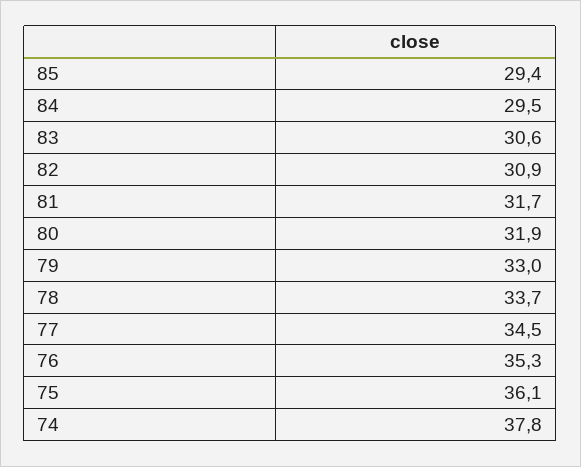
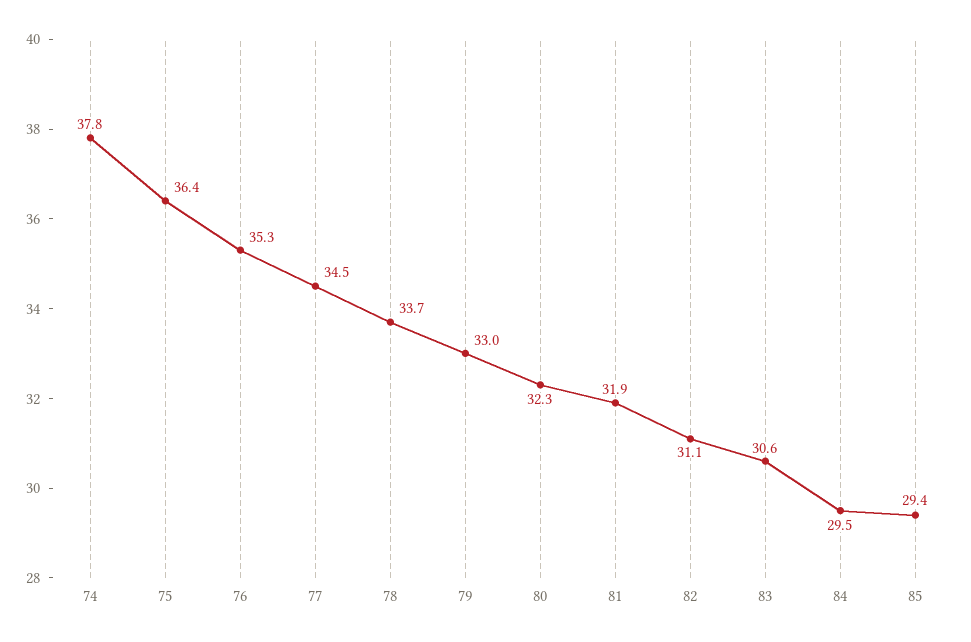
  {
    "85": 29.4,
    "84": 29.5,
    "83": 30.6,
-   "82": 30.9,
+   "82": 31.1,
-   "81": 31.7,
+   "81": 31.9,
-   "80": 31.9,
+   "80": 32.3,
    "79": 33,
    "78": 33.7,
    "77": 34.5,
    "76": 35.3,
-   "75": 36.1,
+   "75": 36.4,
    "74": 37.8
  }

